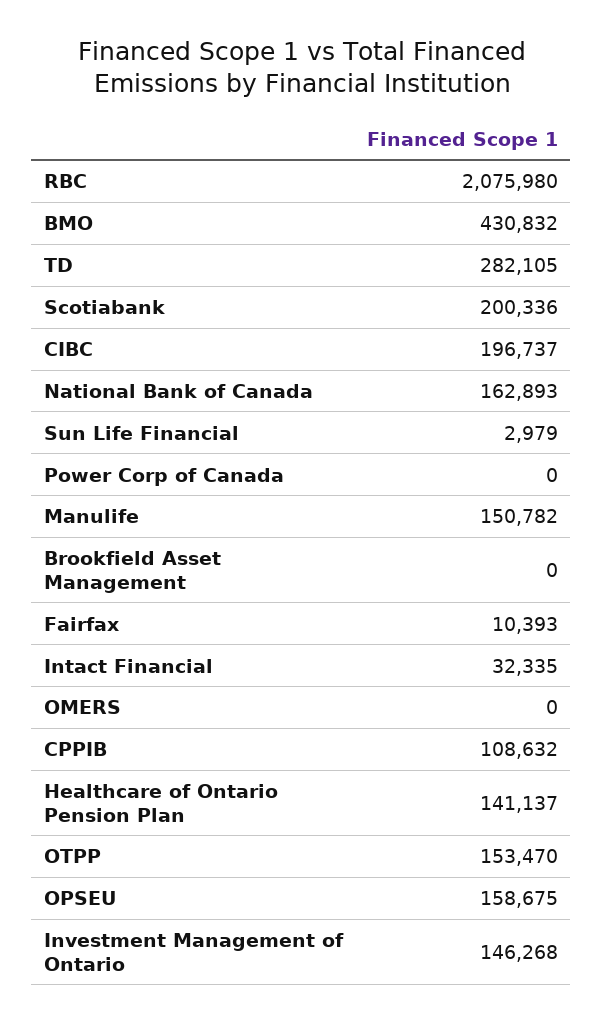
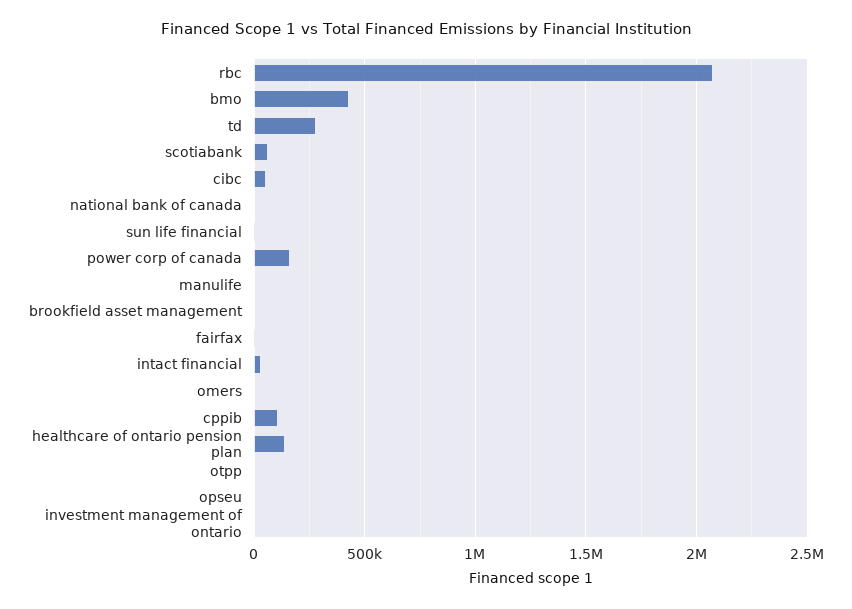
  {
    "RBC": 2075980,
    "BMO": 430832,
    "TD": 282105,
-   "Scotiabank": 200336,
+   "Scotiabank": 50000,
-   "CIBC": 196737,
+   "CIBC": 50000,
-   "National Bank of Canada": 162893,
+   "National Bank of Canada": 0,
    "Sun Life Financial": 2979,
-   "Power Corp of Canada": 0,
+   "Power Corp of Canada": 150000,
-   "Manulife": 150782,
+   "Manulife": 0,
    "Brookfield Asset Management": 0,
    "Fairfax": 10393,
    "Intact Financial": 32335,
    "OMERS": 0,
    "CPPIB": 108632,
    "Healthcare of Ontario Pension Plan": 141137,
-   "OTPP": 153470,
+   "OTPP": 0,
-   "OPSEU": 158675,
+   "OPSEU": 0,
-   "Investment Management of Ontario": 146268
+   "Investment Management of Ontario": 0
  }

